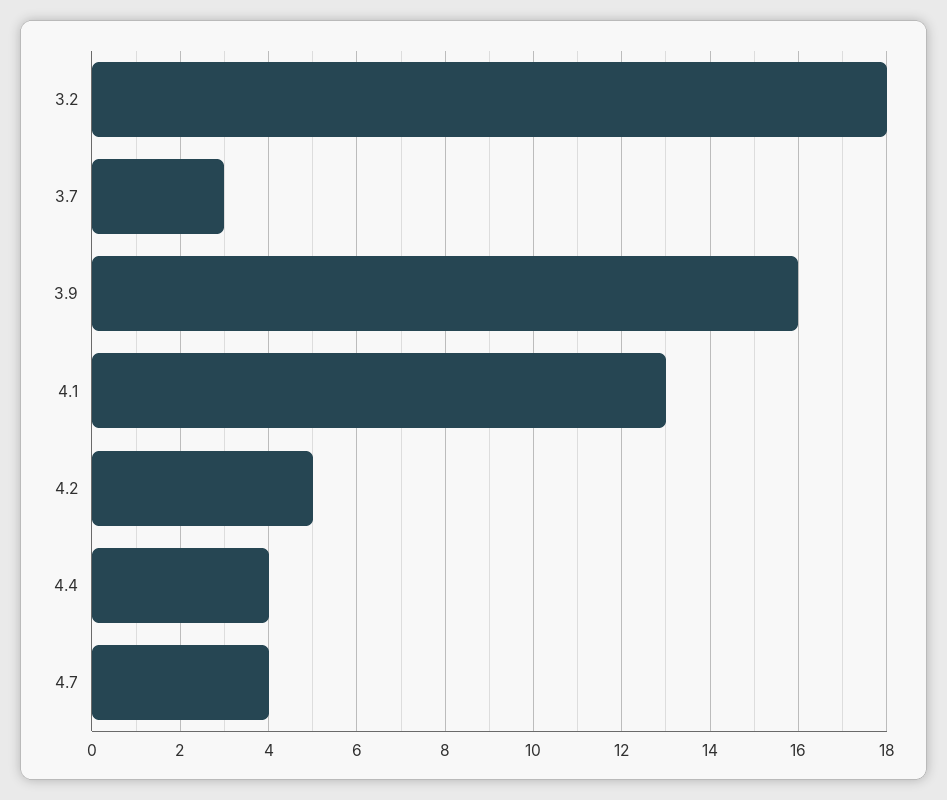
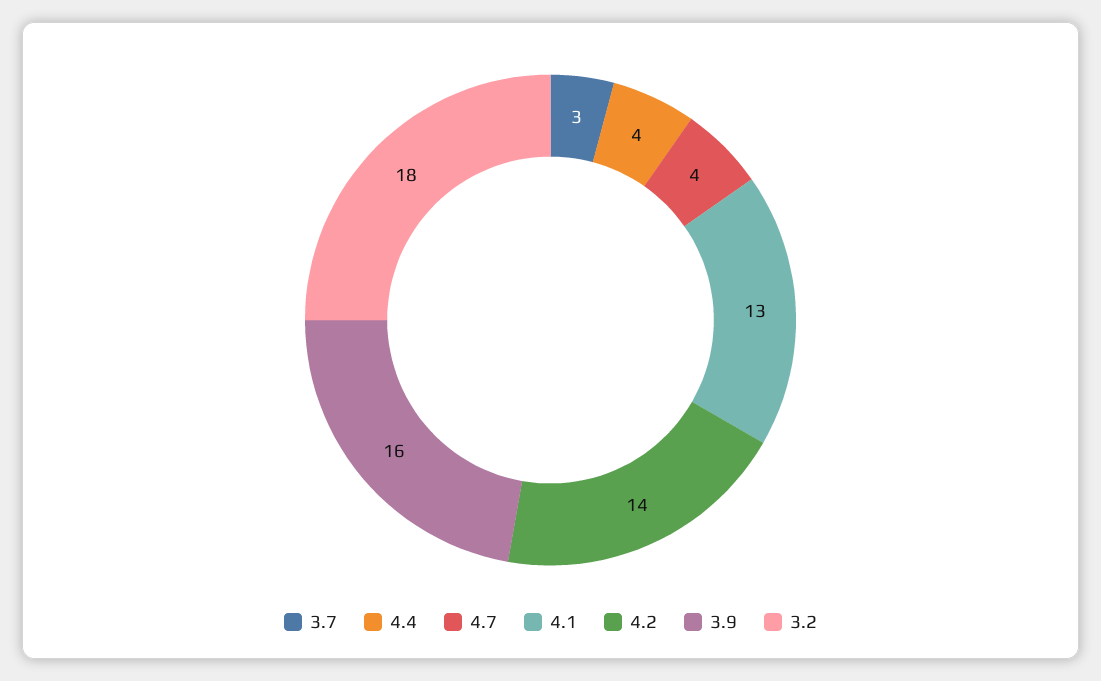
  {
    "3.2": 18,
    "3.7": 3,
    "3.9": 16,
    "4.1": 13,
-   "4.2": 5,
+   "4.2": 14,
    "4.4": 4,
    "4.7": 4
  }

